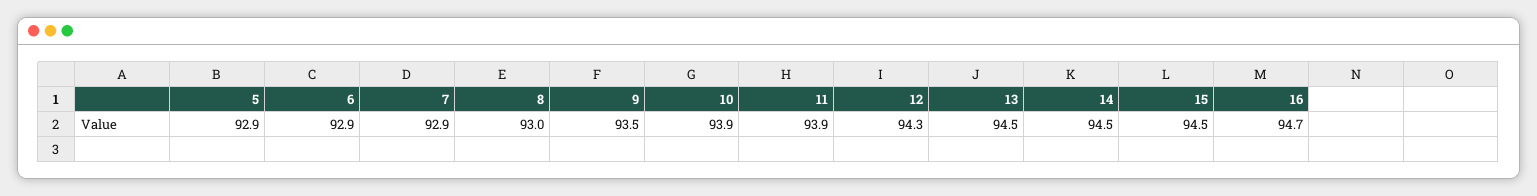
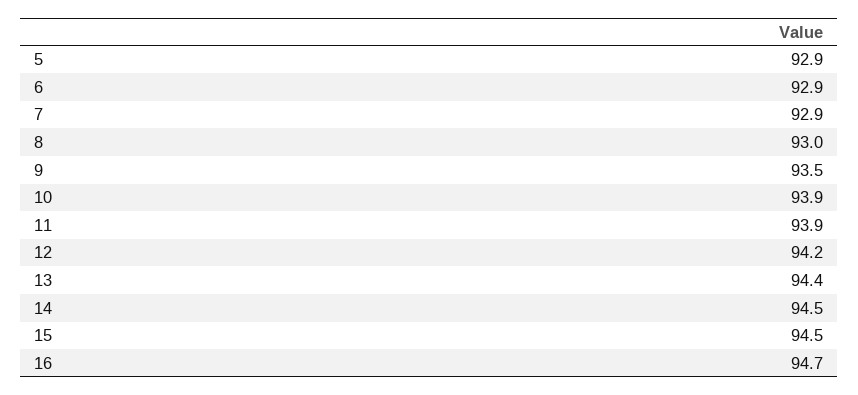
  {
    "5": 92.9,
    "6": 92.9,
    "7": 92.9,
    "8": 93,
    "9": 93.5,
    "10": 93.9,
    "11": 93.9,
-   "12": 94.3,
+   "12": 94.2,
-   "13": 94.5,
+   "13": 94.4,
    "14": 94.5,
    "15": 94.5,
    "16": 94.7
  }

